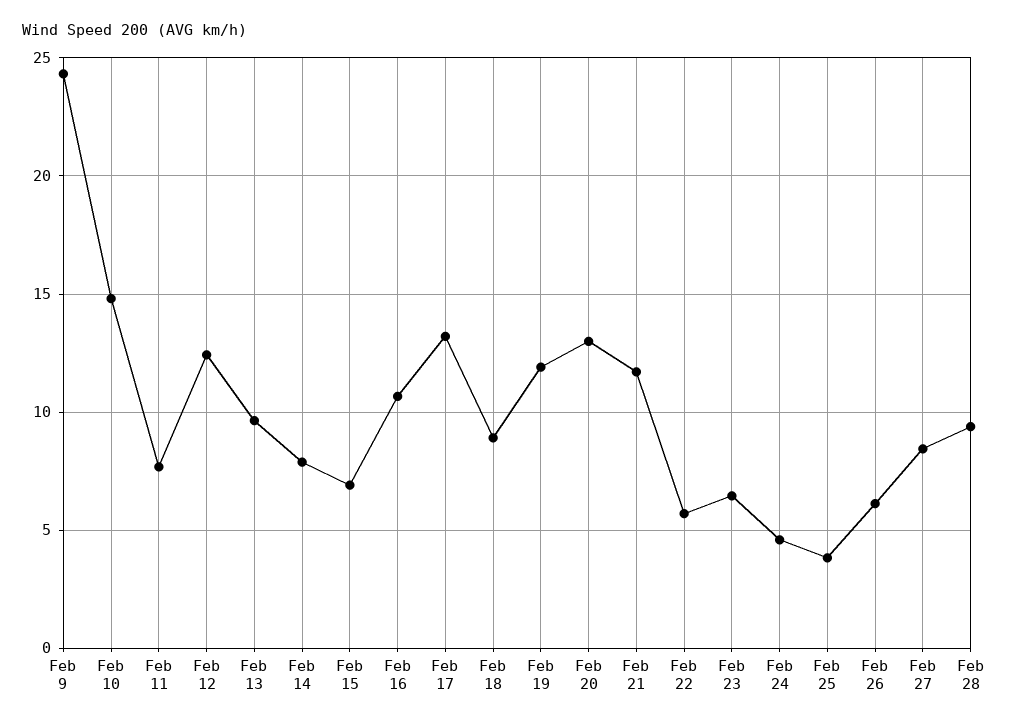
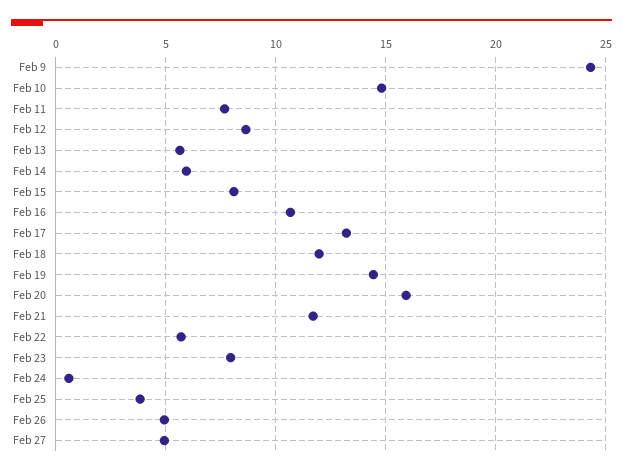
  {
    "Feb 9": 24.5,
    "Feb 10": 15,
    "Feb 11": 7.5,
-   "Feb 12": 12.5,
+   "Feb 12": 8.5,
-   "Feb 13": 9.5,
+   "Feb 13": 5.5,
-   "Feb 14": 8,
+   "Feb 14": 6,
-   "Feb 15": 7,
+   "Feb 15": 8,
    "Feb 16": 10.5,
    "Feb 17": 13,
-   "Feb 18": 9,
+   "Feb 18": 12,
-   "Feb 19": 12,
+   "Feb 19": 14.5,
-   "Feb 20": 13,
+   "Feb 20": 16,
    "Feb 21": 11.5,
    "Feb 22": 5.5,
-   "Feb 23": 6.5,
+   "Feb 23": 8,
-   "Feb 24": 4.5,
+   "Feb 24": 0.5,
    "Feb 25": 4,
-   "Feb 26": 6,
+   "Feb 26": 5,
-   "Feb 27": 8.5,
+   "Feb 27": 5
-   "Feb 28": 9.5
  }

